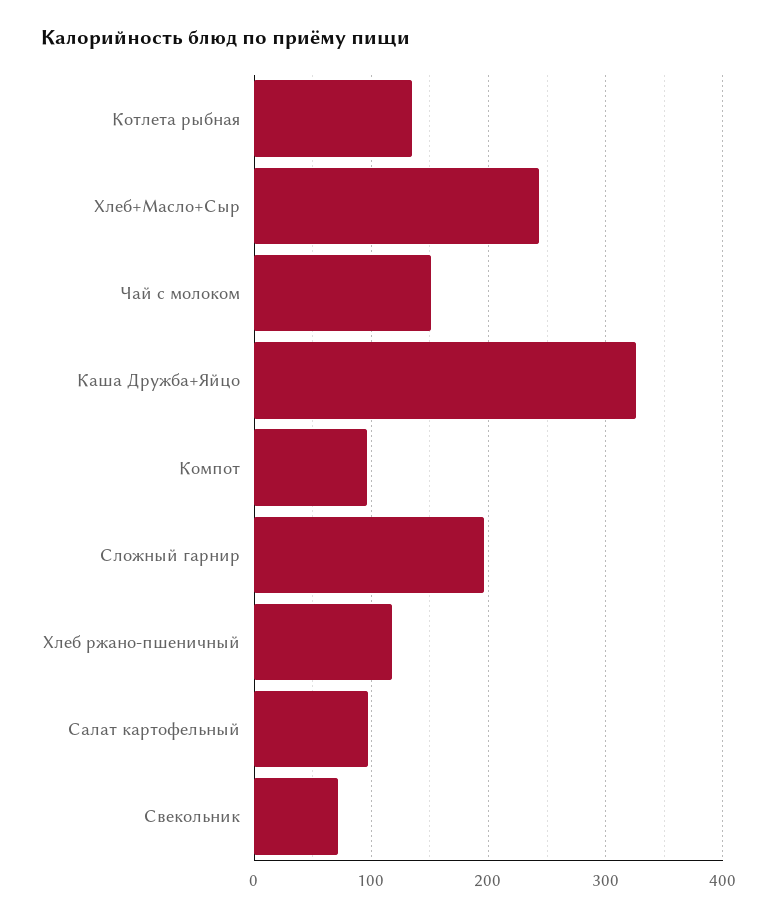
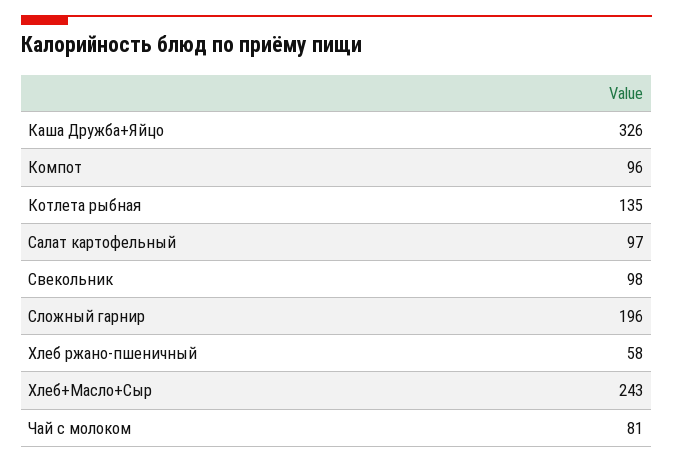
  {
    "Котлета рыбная": 135,
    "Хлеб+Масло+Сыр": 243,
-   "Чай с молоком": 150,
+   "Чай с молоком": 81,
    "Каша Дружба+Яйцо": 326,
    "Компот": 96,
    "Сложный гарнир": 196,
-   "Хлеб ржано-пшеничный": 120,
+   "Хлеб ржано-пшеничный": 58,
    "Салат картофельный": 97,
-   "Свекольник": 70
+   "Свекольник": 98
  }

